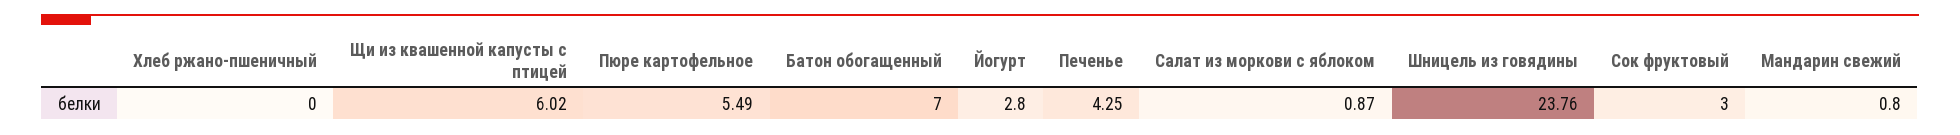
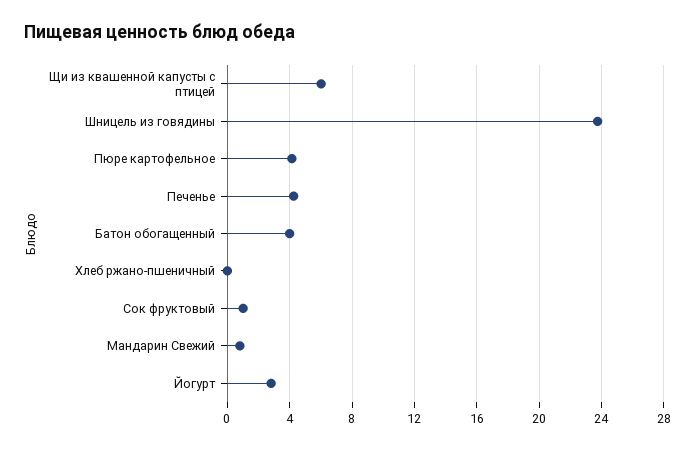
  {
    "Хлеб ржано-пшеничный": 0,
    "Щи из квашенной капусты с птицей": 6.02,
-   "Пюре картофельное": 5.49,
+   "Пюре картофельное": 4,
-   "Батон обогащенный": 7,
+   "Батон обогащенный": 4,
    "Йогурт": 2.8,
    "Печенье": 4.25,
-   "Салат из моркови с яблоком": 0.87,
    "Шницель из говядины": 23.76,
-   "Сок фруктовый": 3,
+   "Сок фруктовый": 1,
    "Мандарин свежий": 0.8
  }

